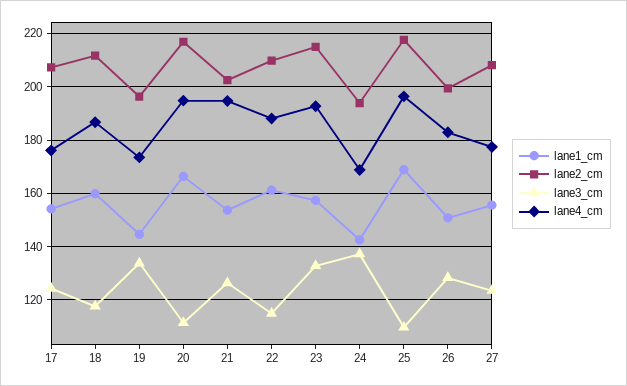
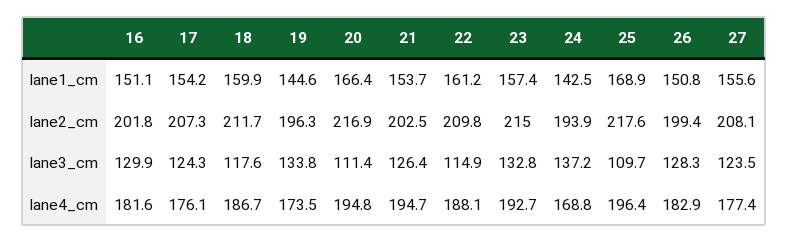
  {
    "lane1_cm": {
      "17": 154.2,
      "18": 159.9,
      "19": 144.6,
      "20": 166.4,
      "21": 153.7,
      "22": 161.2,
      "23": 157.4,
      "24": 142.5,
      "25": 168.9,
      "26": 150.8,
-     "27": 155.6
+     "27": 155.6,
+     "16": 151.1
    },
    "lane2_cm": {
      "17": 207.3,
      "18": 211.7,
      "19": 196.3,
      "20": 216.9,
      "21": 202.5,
      "22": 209.8,
      "23": 215,
      "24": 193.9,
      "25": 217.6,
      "26": 199.4,
-     "27": 208.1
+     "27": 208.1,
+     "16": 201.8
    },
    "lane3_cm": {
      "17": 124.3,
      "18": 117.6,
      "19": 133.8,
      "20": 111.4,
      "21": 126.4,
      "22": 114.9,
      "23": 132.8,
      "24": 137.2,
      "25": 109.7,
      "26": 128.3,
-     "27": 123.5
+     "27": 123.5,
+     "16": 129.9
    },
    "lane4_cm": {
      "17": 176.1,
      "18": 186.7,
      "19": 173.5,
      "20": 194.8,
      "21": 194.7,
      "22": 188.1,
      "23": 192.7,
      "24": 168.8,
      "25": 196.4,
      "26": 182.9,
-     "27": 177.4
+     "27": 177.4,
+     "16": 181.6
    }
  }

